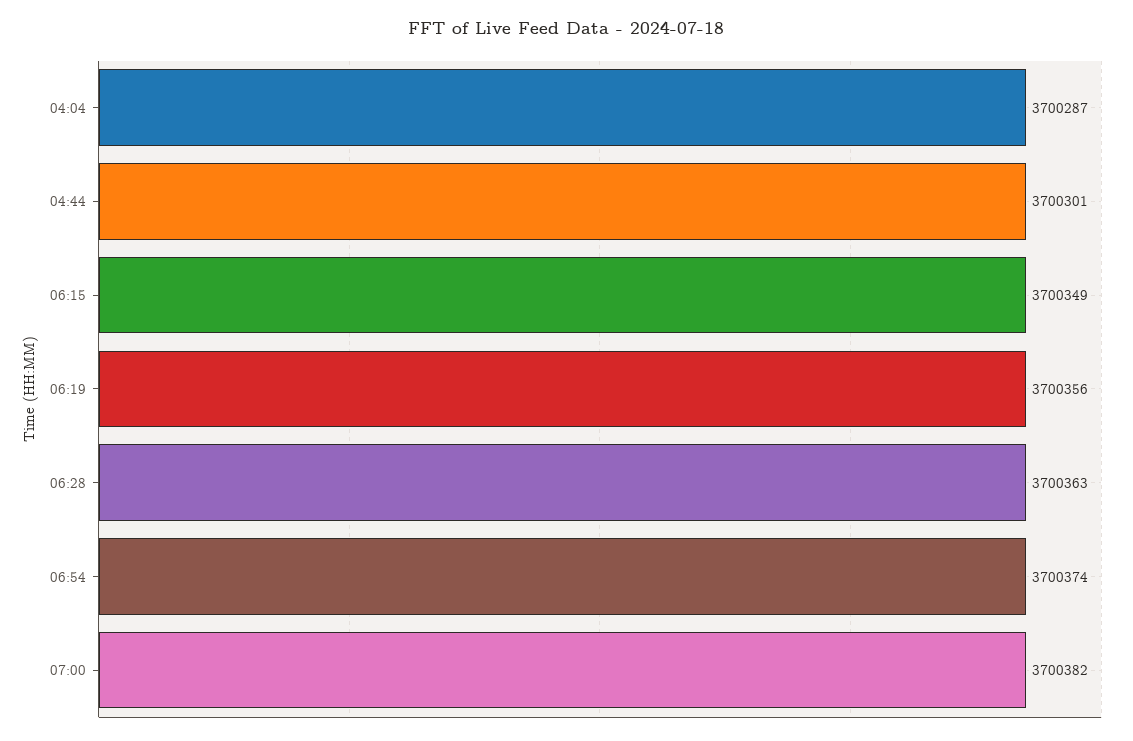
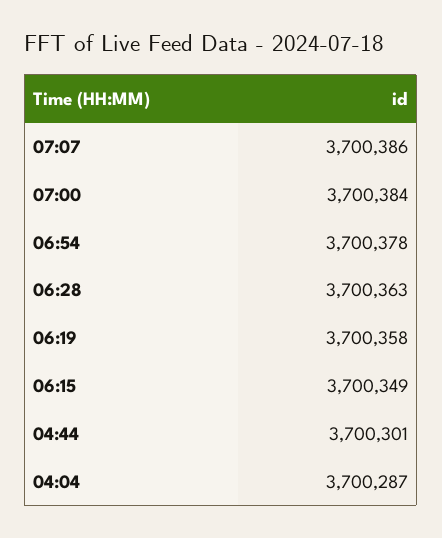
  {
    "04:04": 3700287,
    "04:44": 3700301,
    "06:15": 3700349,
-   "06:19": 3700356,
+   "06:19": 3700358,
    "06:28": 3700363,
-   "06:54": 3700374,
+   "06:54": 3700378,
-   "07:00": 3700382
+   "07:00": 3700384,
+   "07:07": 3700386
  }

